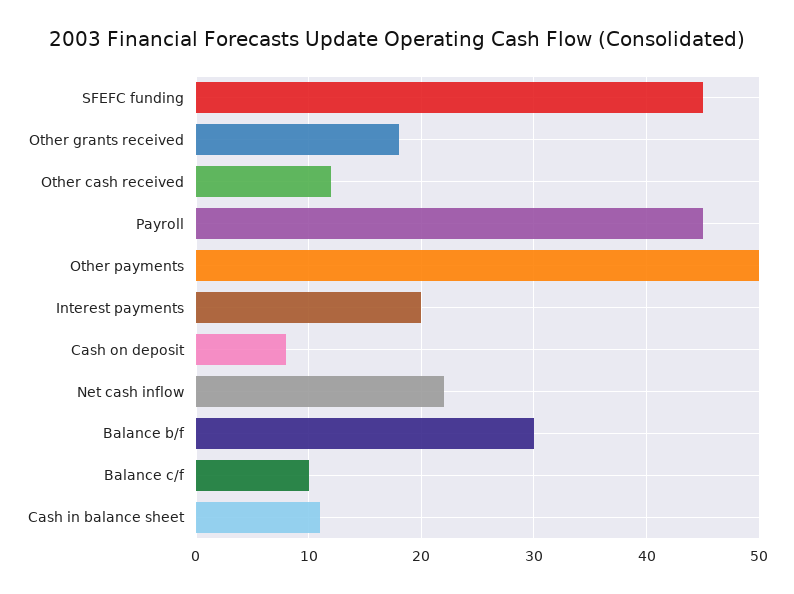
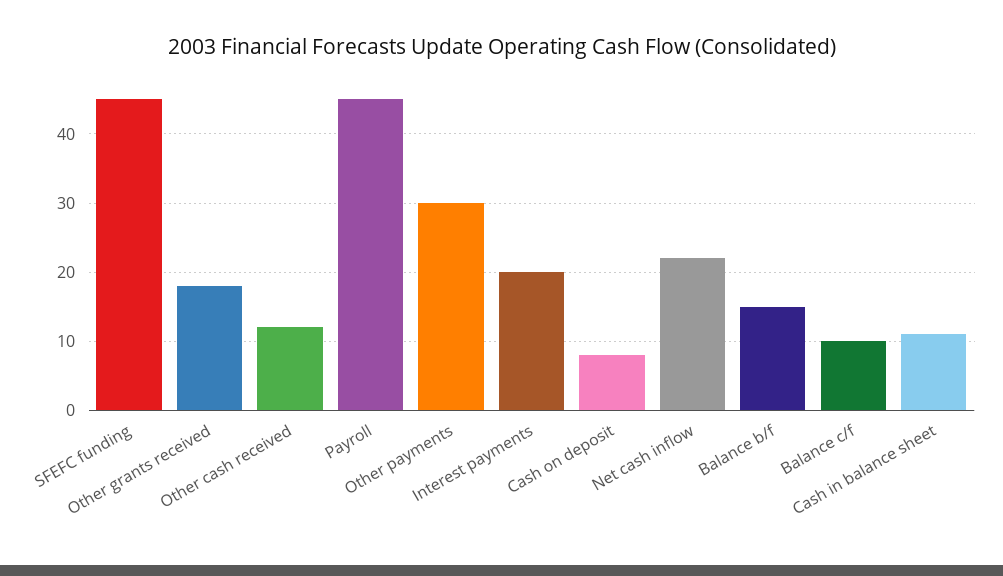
  {
    "SFEFC funding": 45,
    "Other grants received": 18,
    "Other cash received": 12,
    "Payroll": 45,
-   "Other payments": 50,
+   "Other payments": 30,
    "Interest payments": 20,
    "Cash on deposit": 8,
    "Net cash inflow": 22,
-   "Balance b/f": 30,
+   "Balance b/f": 15,
    "Balance c/f": 10,
    "Cash in balance sheet": 11
  }

